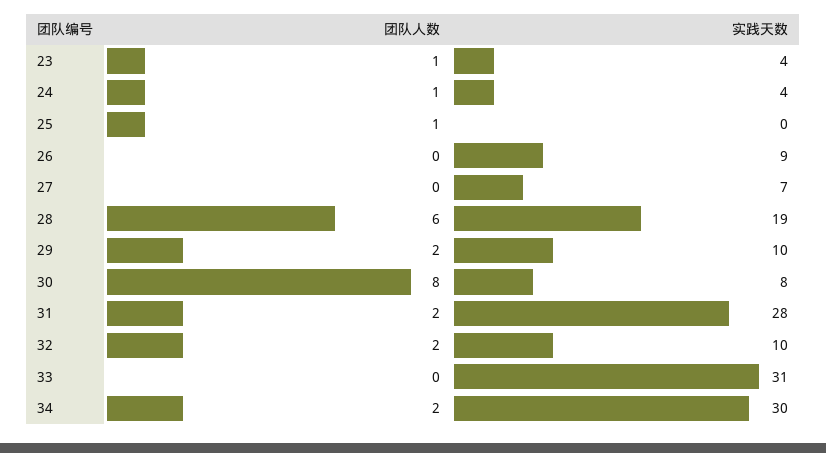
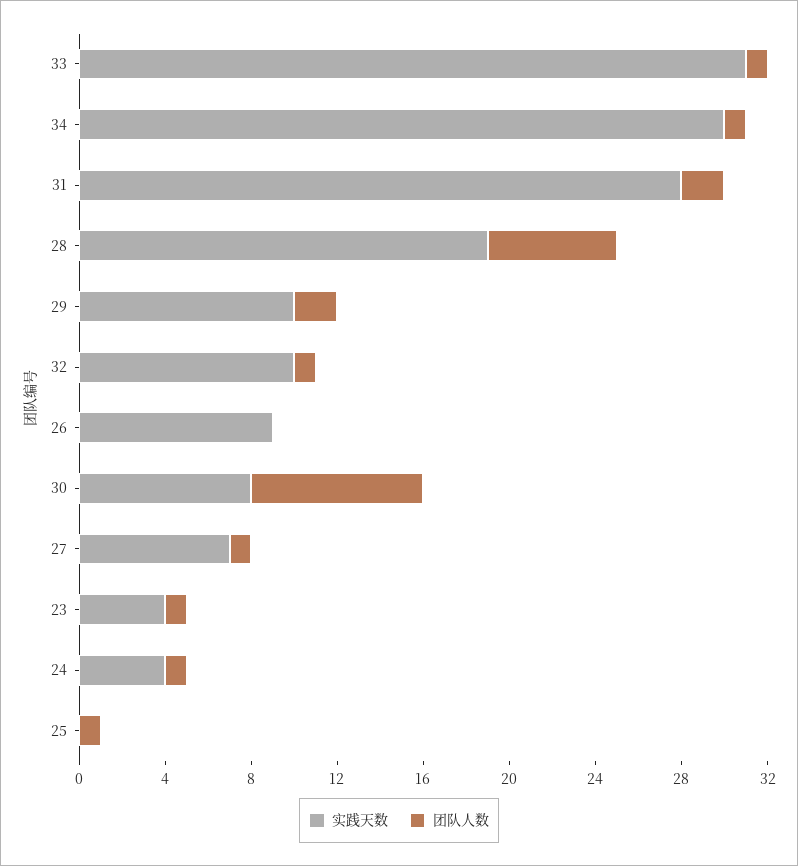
  {
    "团队人数": {
      "23": 1,
      "24": 1,
      "25": 1,
      "26": 0,
-     "27": 0,
+     "27": 1,
      "28": 6,
      "29": 2,
      "30": 8,
      "31": 2,
-     "32": 2,
+     "32": 1,
-     "33": 0,
+     "33": 1,
-     "34": 2
+     "34": 1
    },
    "实践天数": {
      "23": 4,
      "24": 4,
      "25": 0,
      "26": 9,
      "27": 7,
      "28": 19,
      "29": 10,
      "30": 8,
      "31": 28,
      "32": 10,
      "33": 31,
      "34": 30
    }
  }

